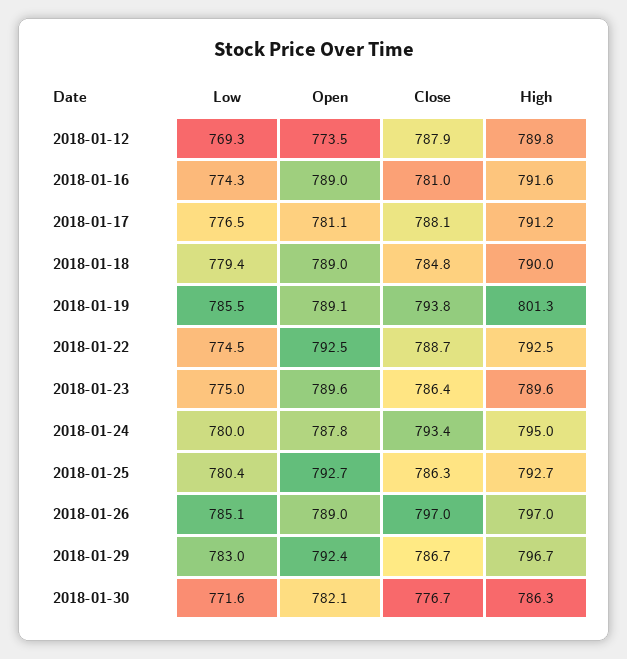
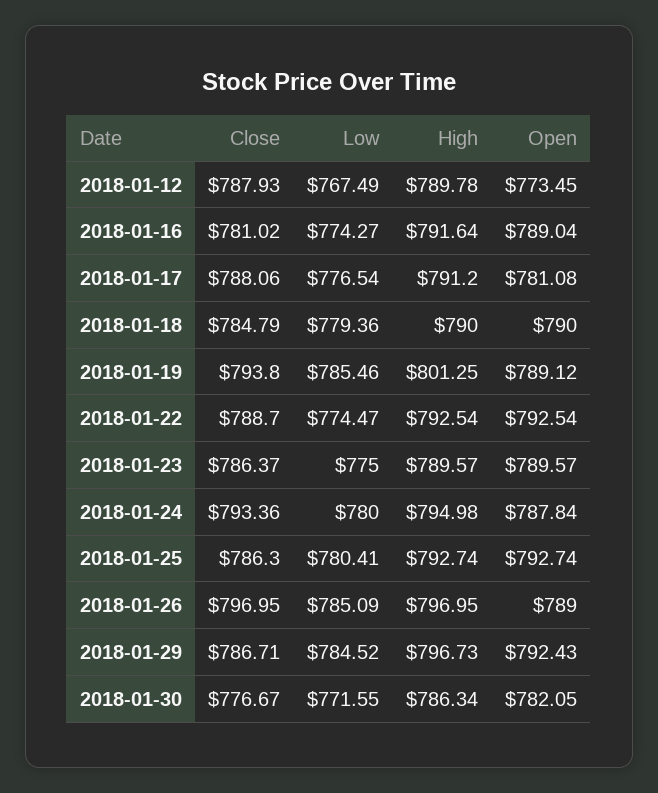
  {
    "Low": {
-     "2018-01-12": 769.3,
+     "2018-01-12": 767.49,
      "2018-01-16": 774.27,
      "2018-01-17": 776.54,
      "2018-01-18": 779.36,
      "2018-01-19": 785.46,
      "2018-01-22": 774.47,
      "2018-01-23": 775,
      "2018-01-24": 780,
      "2018-01-25": 780.41,
      "2018-01-26": 785.09,
-     "2018-01-29": 783,
+     "2018-01-29": 784.52,
      "2018-01-30": 771.55
    },
    "Open": {
      "2018-01-12": 773.45,
      "2018-01-16": 789.04,
      "2018-01-17": 781.08,
-     "2018-01-18": 789,
+     "2018-01-18": 790,
      "2018-01-19": 789.12,
      "2018-01-22": 792.54,
      "2018-01-23": 789.57,
      "2018-01-24": 787.84,
      "2018-01-25": 792.74,
      "2018-01-26": 789,
      "2018-01-29": 792.43,
      "2018-01-30": 782.05
    },
    "Close": {
      "2018-01-12": 787.93,
      "2018-01-16": 781.02,
      "2018-01-17": 788.06,
      "2018-01-18": 784.79,
      "2018-01-19": 793.8,
      "2018-01-22": 788.7,
      "2018-01-23": 786.37,
      "2018-01-24": 793.36,
      "2018-01-25": 786.3,
      "2018-01-26": 796.95,
      "2018-01-29": 786.71,
      "2018-01-30": 776.67
    },
    "High": {
      "2018-01-12": 789.78,
      "2018-01-16": 791.64,
      "2018-01-17": 791.2,
      "2018-01-18": 790,
      "2018-01-19": 801.25,
      "2018-01-22": 792.54,
      "2018-01-23": 789.57,
      "2018-01-24": 794.98,
      "2018-01-25": 792.74,
      "2018-01-26": 796.95,
      "2018-01-29": 796.73,
      "2018-01-30": 786.34
    }
  }

